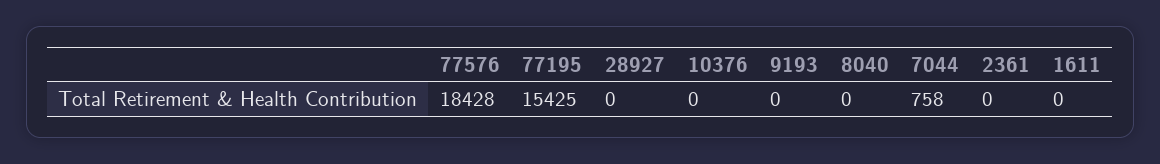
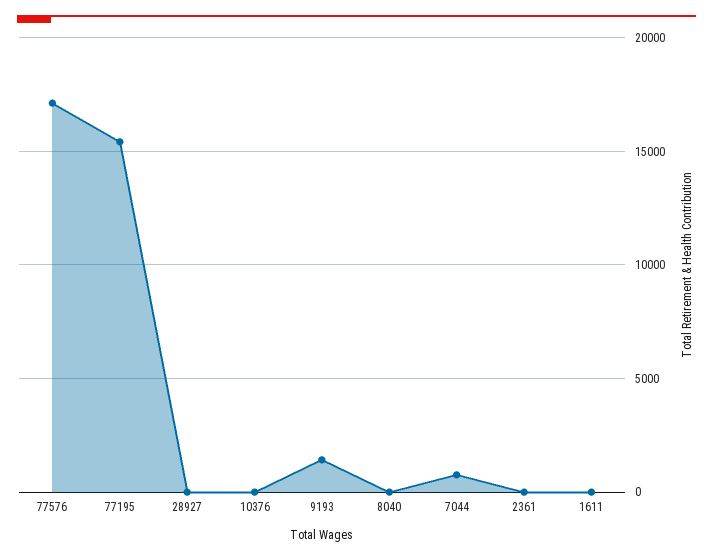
  {
-   "77576": 18428,
+   "77576": 17000,
    "77195": 15425,
    "28927": 0,
    "10376": 0,
-   "9193": 0,
+   "9193": 1500,
    "8040": 0,
    "7044": 758,
    "2361": 0,
    "1611": 0
  }

